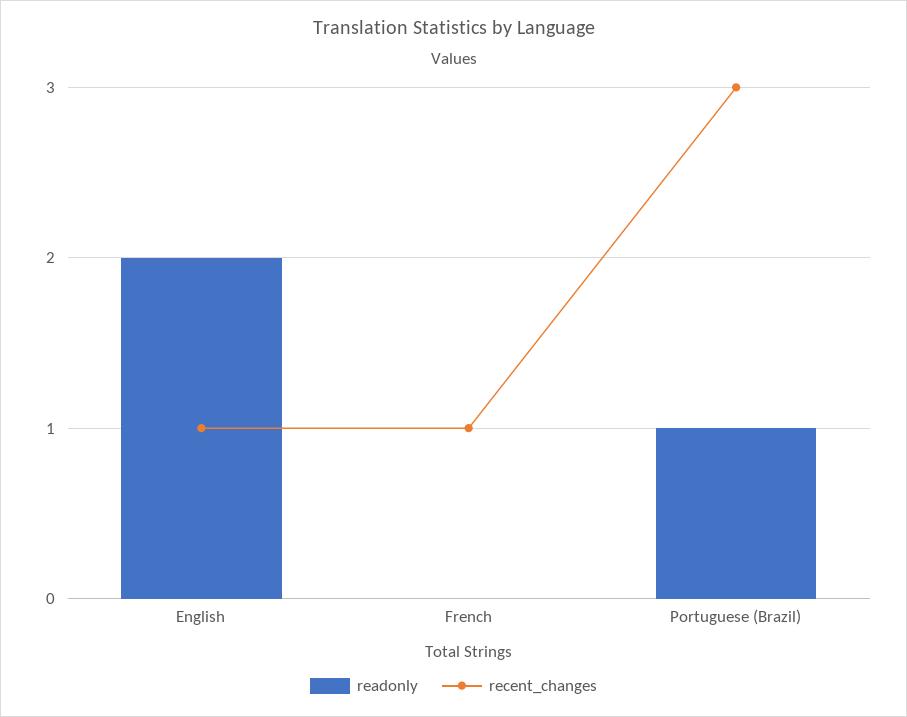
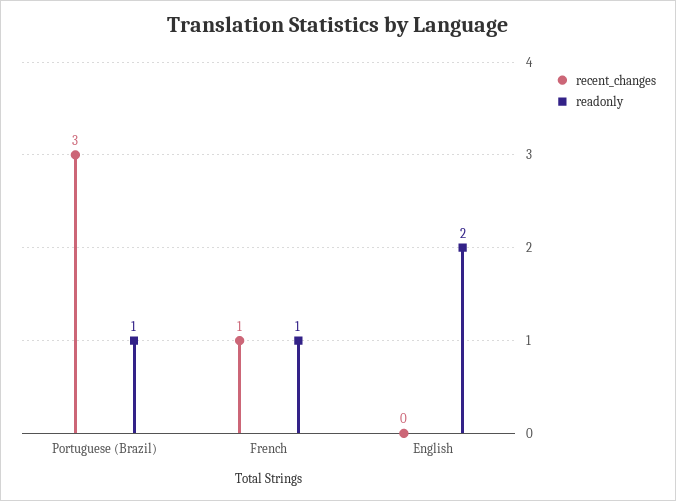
  {
    "readonly": {
      "English": 2,
-     "French": 0,
+     "French": 1,
      "Portuguese (Brazil)": 1
    },
    "recent_changes": {
-     "English": 1,
+     "English": 0,
      "French": 1,
      "Portuguese (Brazil)": 3
    }
  }

